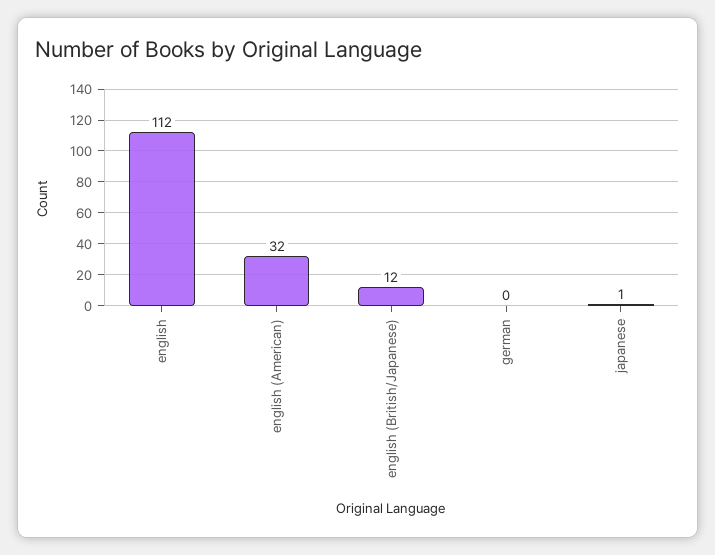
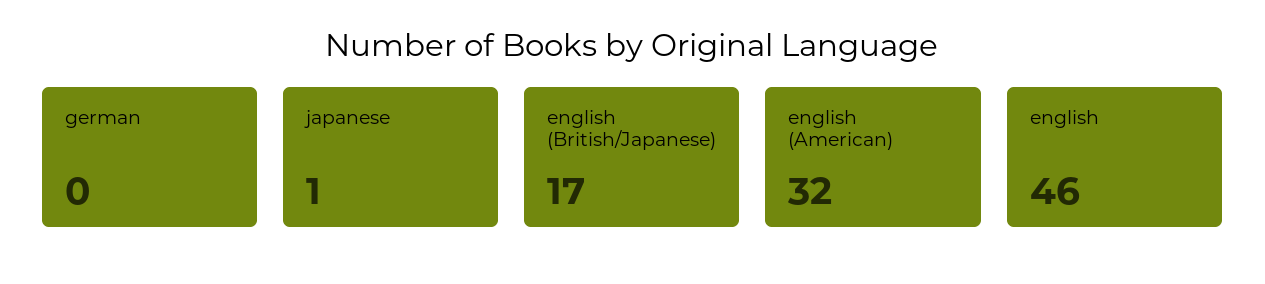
  {
-   "english": 112,
+   "english": 46,
    "english (American)": 32,
-   "english (British/Japanese)": 12,
+   "english (British/Japanese)": 17,
    "german": 0,
    "japanese": 1
  }

